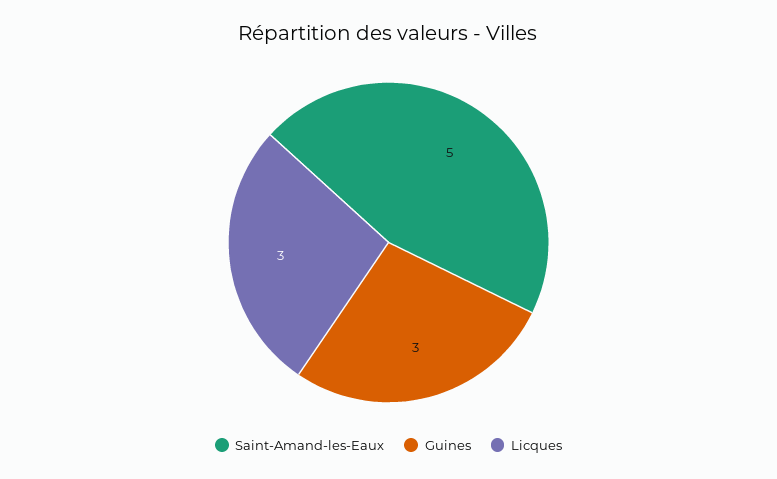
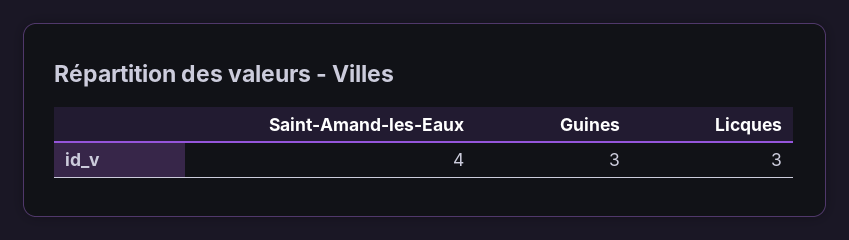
  {
-   "Saint-Amand-les-Eaux": 5,
+   "Saint-Amand-les-Eaux": 4,
    "Guines": 3,
    "Licques": 3
  }

